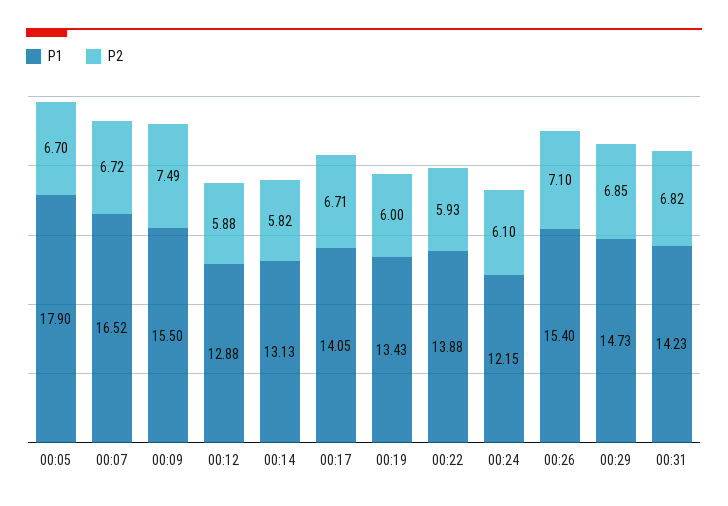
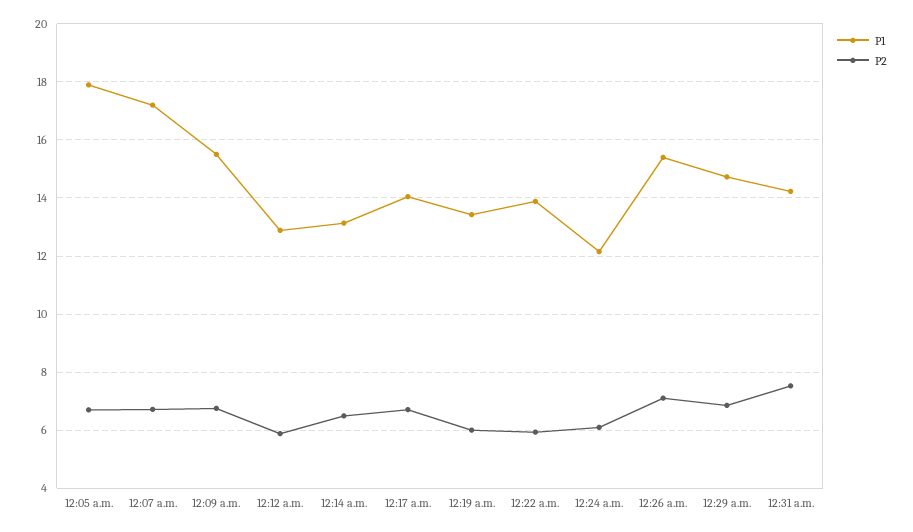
  {
    "P1": {
      "00:05": 17.9,
-     "00:07": 16.52,
+     "00:07": 17.25,
      "00:09": 15.5,
      "00:12": 12.88,
      "00:14": 13.13,
      "00:17": 14.05,
      "00:19": 13.43,
      "00:22": 13.88,
      "00:24": 12.15,
      "00:26": 15.4,
      "00:29": 14.73,
      "00:31": 14.23
    },
    "P2": {
      "00:05": 6.7,
      "00:07": 6.72,
-     "00:09": 7.49,
+     "00:09": 6.75,
      "00:12": 5.88,
-     "00:14": 5.82,
+     "00:14": 6.5,
      "00:17": 6.71,
      "00:19": 6,
      "00:22": 5.93,
      "00:24": 6.1,
      "00:26": 7.1,
      "00:29": 6.85,
-     "00:31": 6.82
+     "00:31": 7.5
    }
  }

